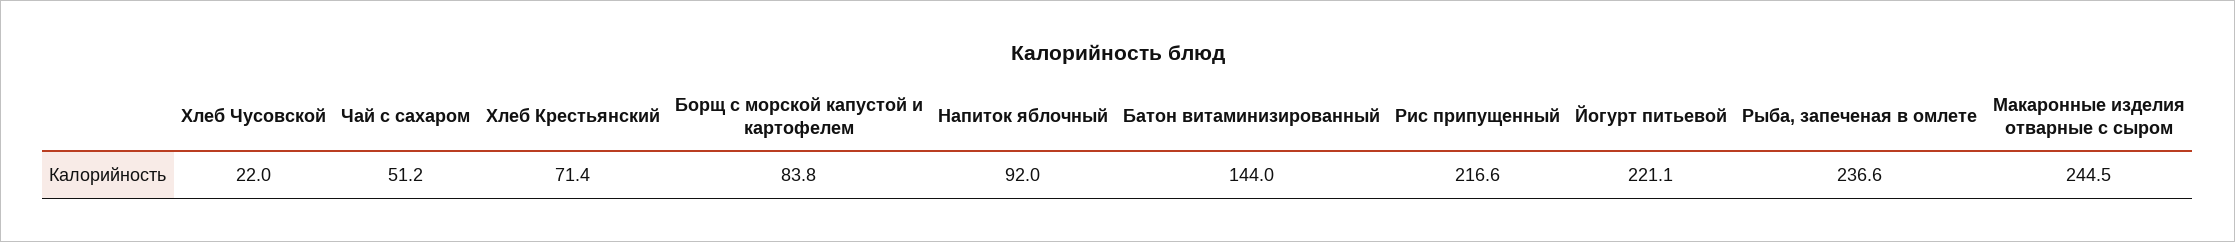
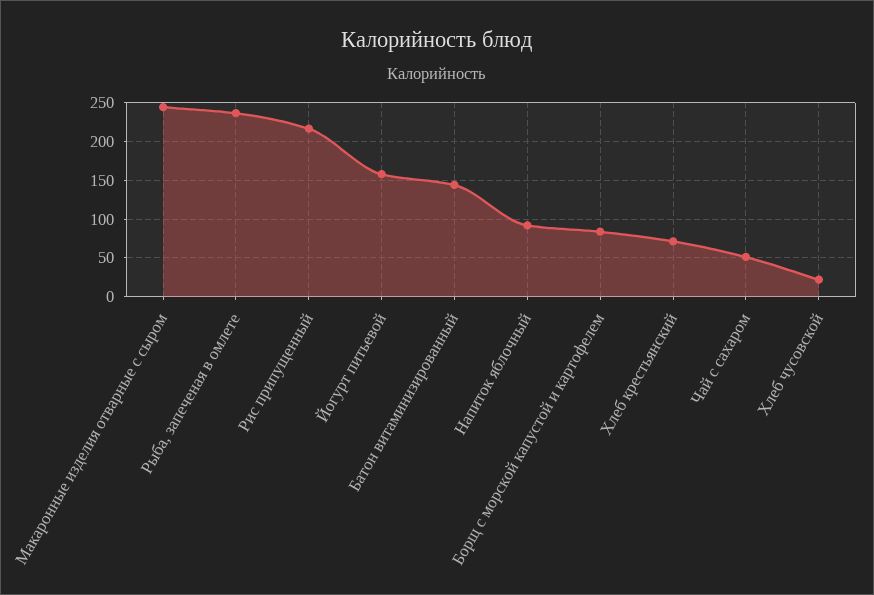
  {
    "Хлеб Чусовской": 22,
    "Чай с сахаром": 51.2,
    "Хлеб Крестьянский": 71.4,
    "Борщ с морской капустой и картофелем": 83.8,
    "Напиток яблочный": 92,
    "Батон витаминизированный": 144,
    "Рис припущенный": 216.6,
-   "Йогурт питьевой": 221.1,
+   "Йогурт питьевой": 160,
    "Рыба, запеченая в омлете": 236.6,
    "Макаронные изделия отварные с сыром": 244.5
  }

